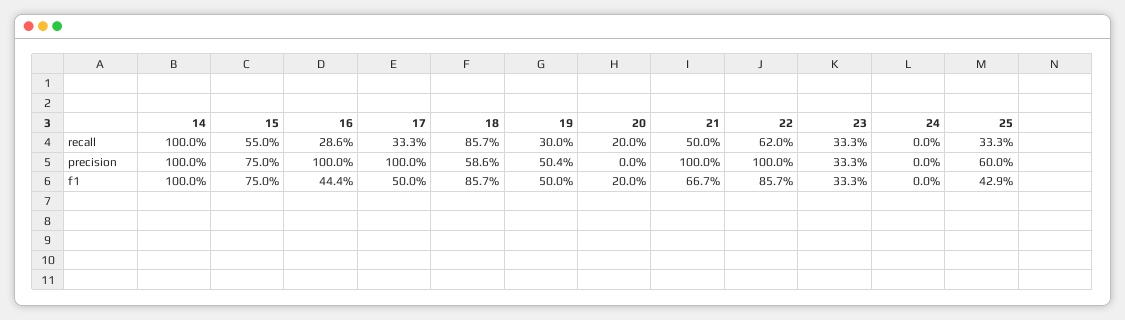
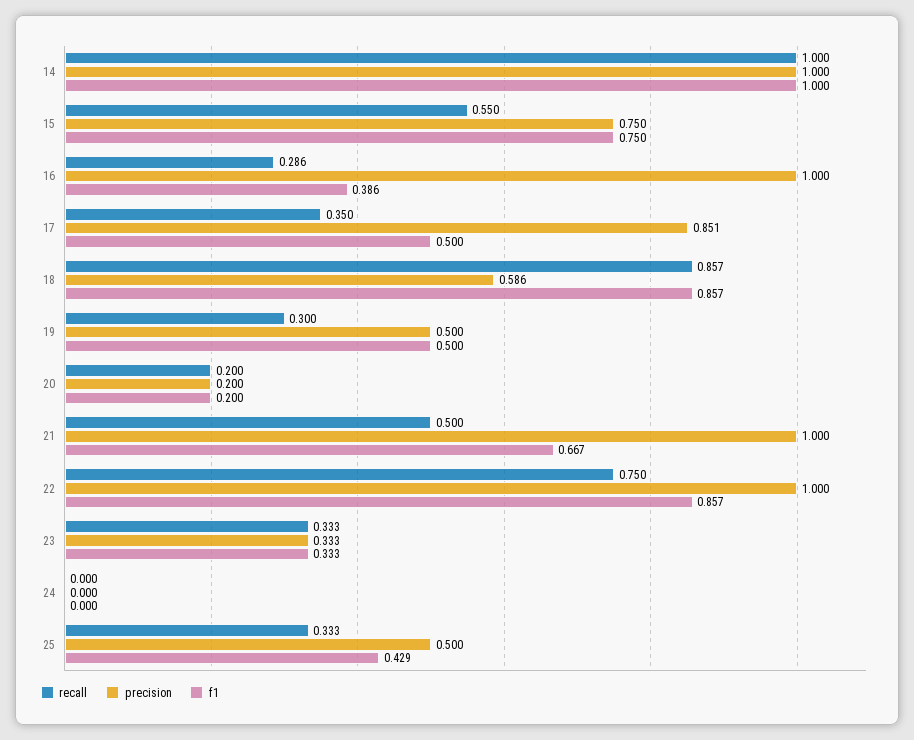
  {
    "recall": {
      "14": 1,
      "15": 0.55,
      "16": 0.286,
-     "17": 0.333,
+     "17": 0.35,
      "18": 0.857,
      "19": 0.3,
      "20": 0.2,
      "21": 0.5,
-     "22": 0.62,
+     "22": 0.75,
      "23": 0.333,
      "24": 0,
      "25": 0.333
    },
    "precision": {
      "14": 1,
      "15": 0.75,
      "16": 1,
-     "17": 1,
+     "17": 0.851,
      "18": 0.586,
-     "19": 0.504,
+     "19": 0.5,
-     "20": 0,
+     "20": 0.2,
      "21": 1,
      "22": 1,
      "23": 0.333,
      "24": 0,
-     "25": 0.6
+     "25": 0.5
    },
    "f1": {
      "14": 1,
      "15": 0.75,
-     "16": 0.444,
+     "16": 0.386,
      "17": 0.5,
      "18": 0.857,
      "19": 0.5,
      "20": 0.2,
      "21": 0.667,
      "22": 0.857,
      "23": 0.333,
      "24": 0,
      "25": 0.429
    }
  }

